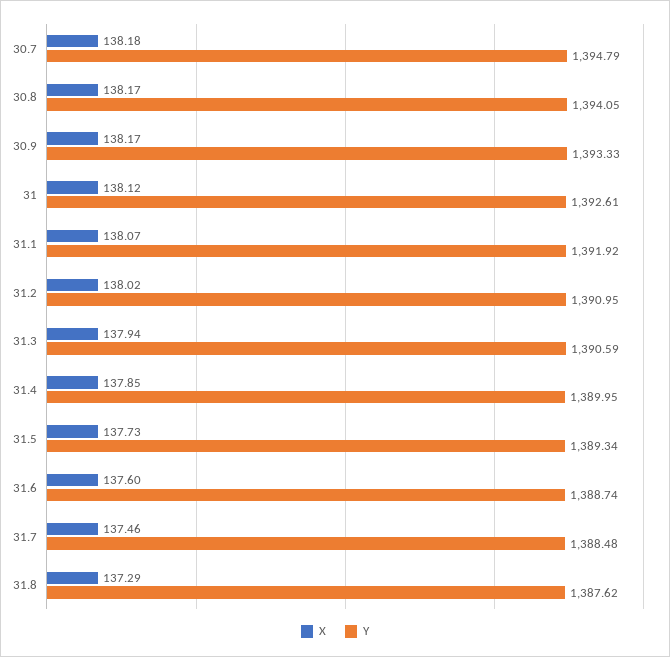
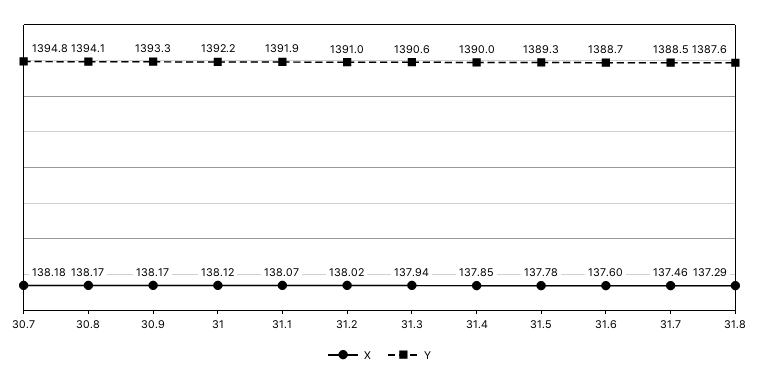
  {
    "X": {
      "30.7": 138.18,
      "30.8": 138.17,
      "30.9": 138.17,
      "31": 138.12,
      "31.1": 138.07,
      "31.2": 138.02,
      "31.3": 137.94,
      "31.4": 137.85,
-     "31.5": 137.73,
+     "31.5": 137.78,
      "31.6": 137.6,
      "31.7": 137.46,
      "31.8": 137.29
    },
    "Y": {
      "30.7": 1394.79,
      "30.8": 1394.05,
      "30.9": 1393.33,
-     "31": 1392.61,
+     "31": 1392.2,
      "31.1": 1391.92,
      "31.2": 1390.95,
      "31.3": 1390.59,
      "31.4": 1389.95,
      "31.5": 1389.34,
      "31.6": 1388.74,
      "31.7": 1388.48,
      "31.8": 1387.62
    }
  }

